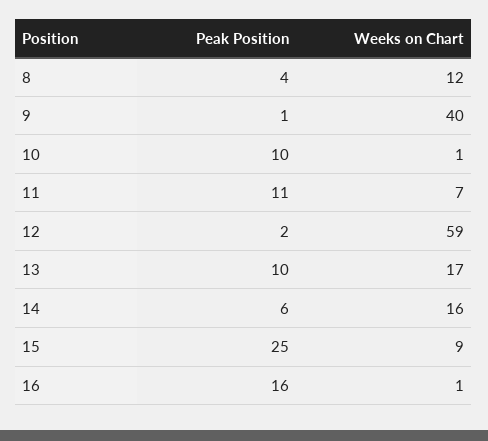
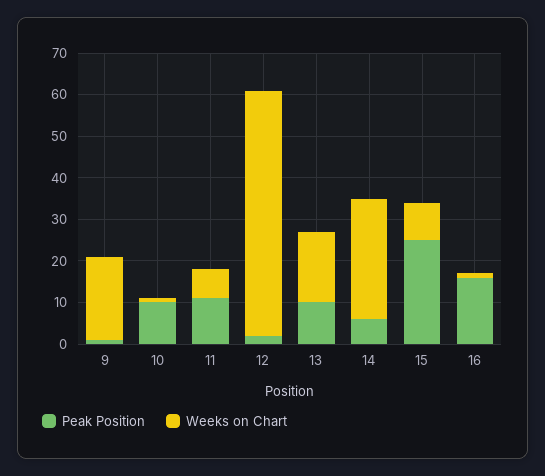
  {
    "Peak Position": {
-     "8": 4,
      "9": 1,
      "10": 10,
      "11": 11,
      "12": 2,
      "13": 10,
      "14": 6,
      "15": 25,
      "16": 16
    },
    "Weeks on Chart": {
-     "8": 12,
-     "9": 40,
+     "9": 20,
      "10": 1,
      "11": 7,
      "12": 59,
      "13": 17,
-     "14": 16,
+     "14": 30,
      "15": 9,
      "16": 1
    }
  }

